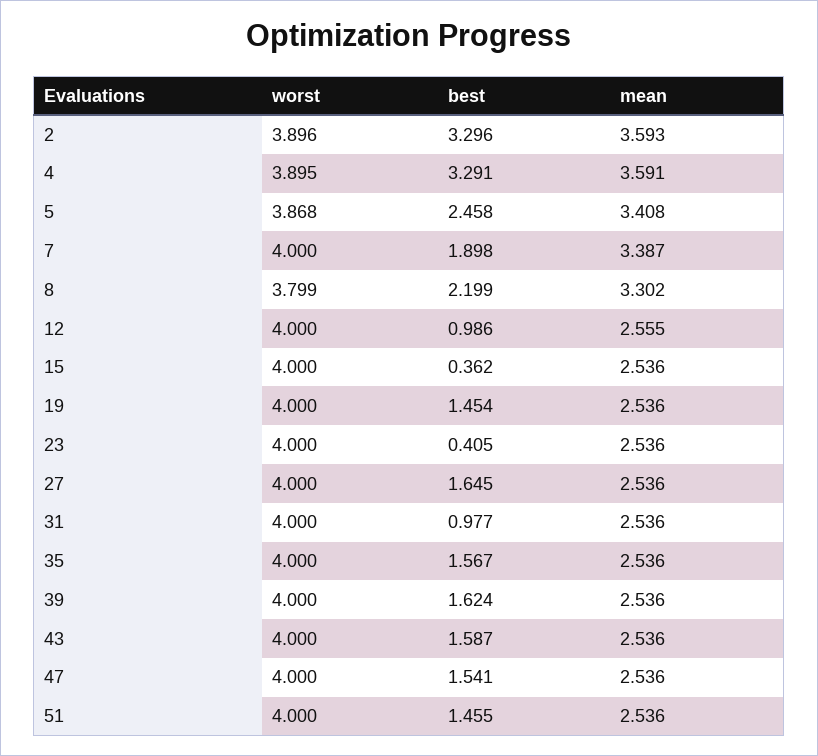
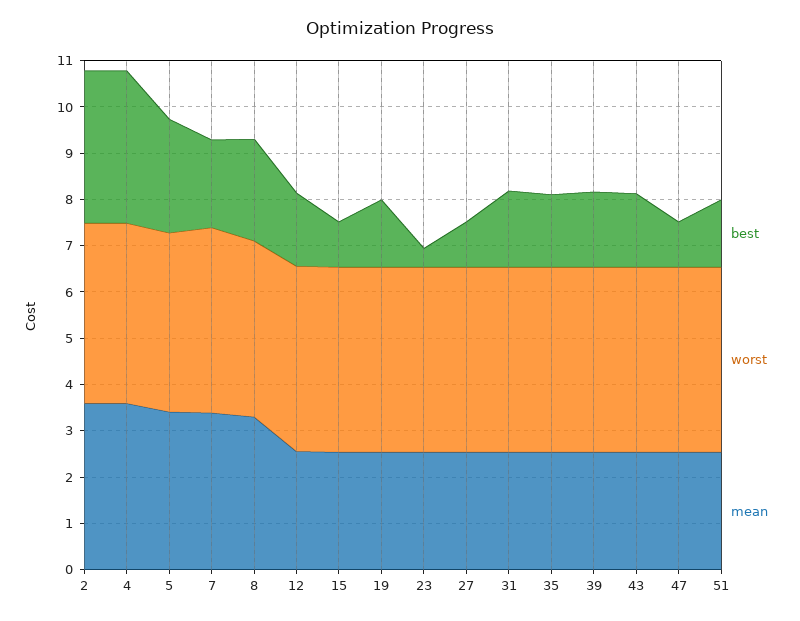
  {
    "worst": {
      "2": 3.896,
      "4": 3.895,
      "5": 3.868,
      "7": 4,
      "8": 3.799,
      "12": 4,
      "15": 4,
      "19": 4,
      "23": 4,
      "27": 4,
      "31": 4,
      "35": 4,
      "39": 4,
      "43": 4,
      "47": 4,
      "51": 4
    },
    "best": {
      "2": 3.296,
      "4": 3.291,
      "5": 2.458,
      "7": 1.898,
      "8": 2.199,
-     "12": 0.986,
+     "12": 1.6,
-     "15": 0.362,
+     "15": 1,
      "19": 1.454,
      "23": 0.405,
-     "27": 1.645,
+     "27": 1,
-     "31": 0.977,
+     "31": 1.6,
      "35": 1.567,
      "39": 1.624,
      "43": 1.587,
-     "47": 1.541,
+     "47": 1,
      "51": 1.455
    },
    "mean": {
      "2": 3.593,
      "4": 3.591,
      "5": 3.408,
      "7": 3.387,
      "8": 3.302,
      "12": 2.555,
      "15": 2.536,
      "19": 2.536,
      "23": 2.536,
      "27": 2.536,
      "31": 2.536,
      "35": 2.536,
      "39": 2.536,
      "43": 2.536,
      "47": 2.536,
      "51": 2.536
    }
  }

